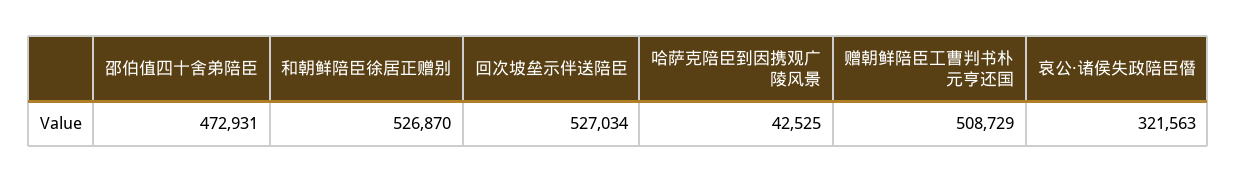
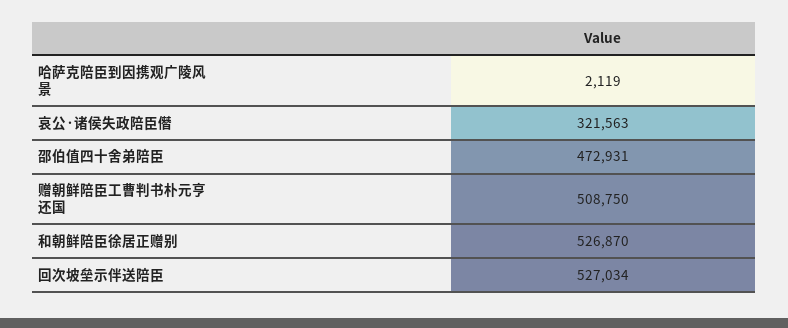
  {
    "邵伯值四十舍弟陪臣": 472931,
    "和朝鲜陪臣徐居正赠别": 526870,
    "回次坡垒示伴送陪臣": 527034,
-   "哈萨克陪臣到因携观广陵风景": 42525,
+   "哈萨克陪臣到因携观广陵风景": 2119,
-   "赠朝鲜陪臣工曹判书朴元亨还国": 508729,
+   "赠朝鲜陪臣工曹判书朴元亨还国": 508750,
    "哀公·诸侯失政陪臣僭": 321563
  }

